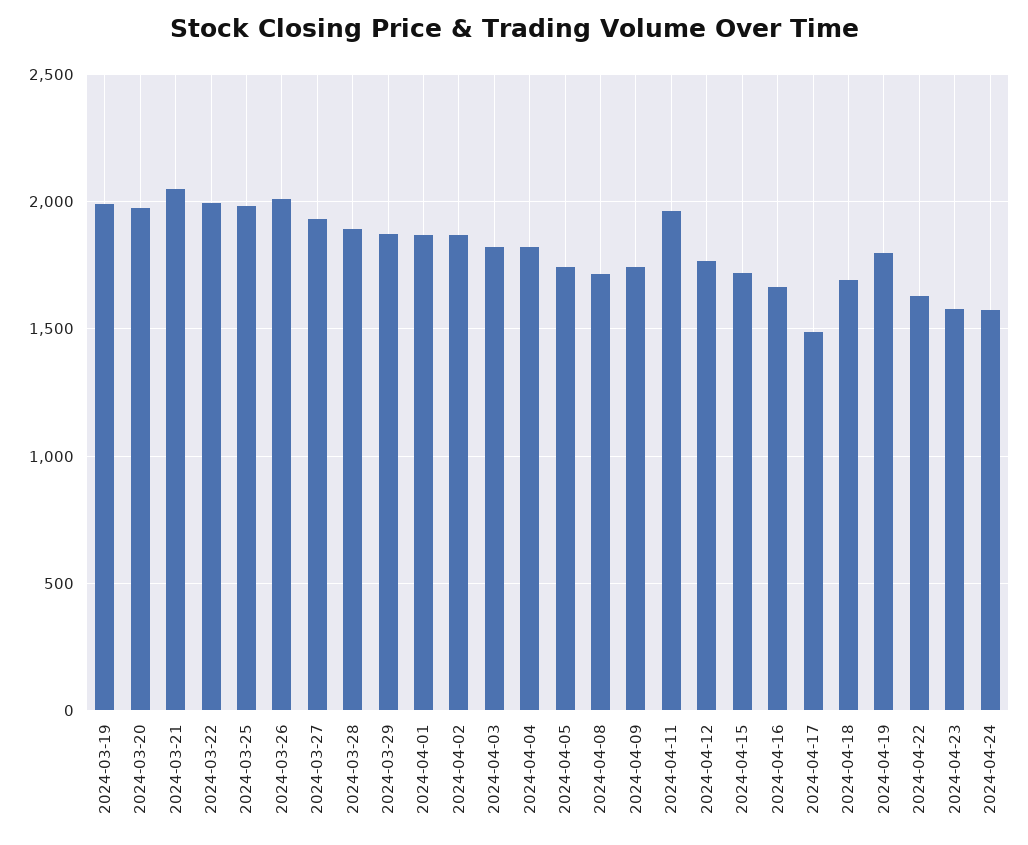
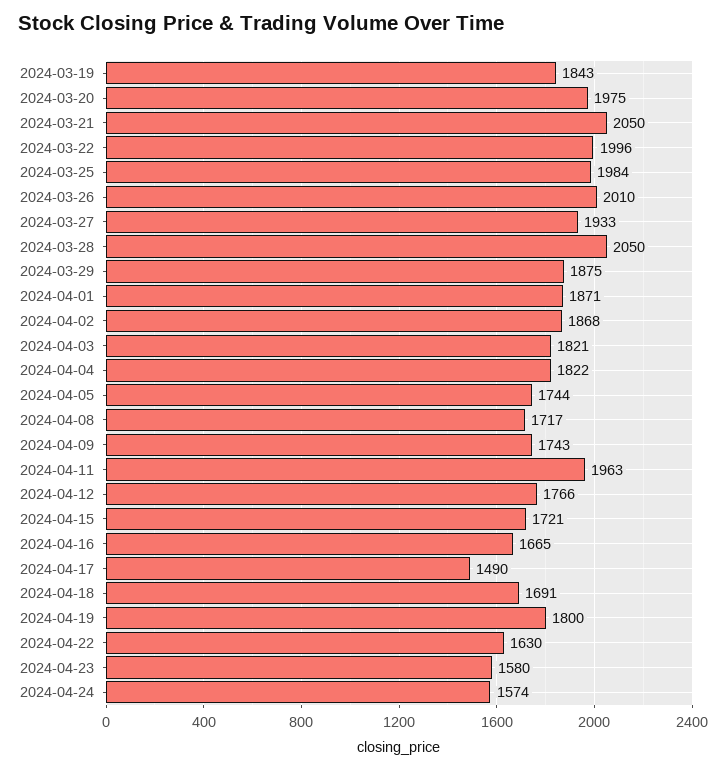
  {
-   "2024-03-19": 2000,
+   "2024-03-19": 1843,
    "2024-03-20": 1975,
    "2024-03-21": 2050,
    "2024-03-22": 1996,
    "2024-03-25": 1984,
    "2024-03-26": 2010,
    "2024-03-27": 1933,
-   "2024-03-28": 1900,
+   "2024-03-28": 2050,
    "2024-03-29": 1875,
    "2024-04-01": 1871,
    "2024-04-02": 1868,
    "2024-04-03": 1821,
    "2024-04-04": 1822,
    "2024-04-05": 1744,
    "2024-04-08": 1717,
    "2024-04-09": 1743,
    "2024-04-11": 1963,
    "2024-04-12": 1766,
    "2024-04-15": 1721,
    "2024-04-16": 1665,
    "2024-04-17": 1490,
    "2024-04-18": 1691,
    "2024-04-19": 1800,
    "2024-04-22": 1630,
    "2024-04-23": 1580,
    "2024-04-24": 1574
  }

